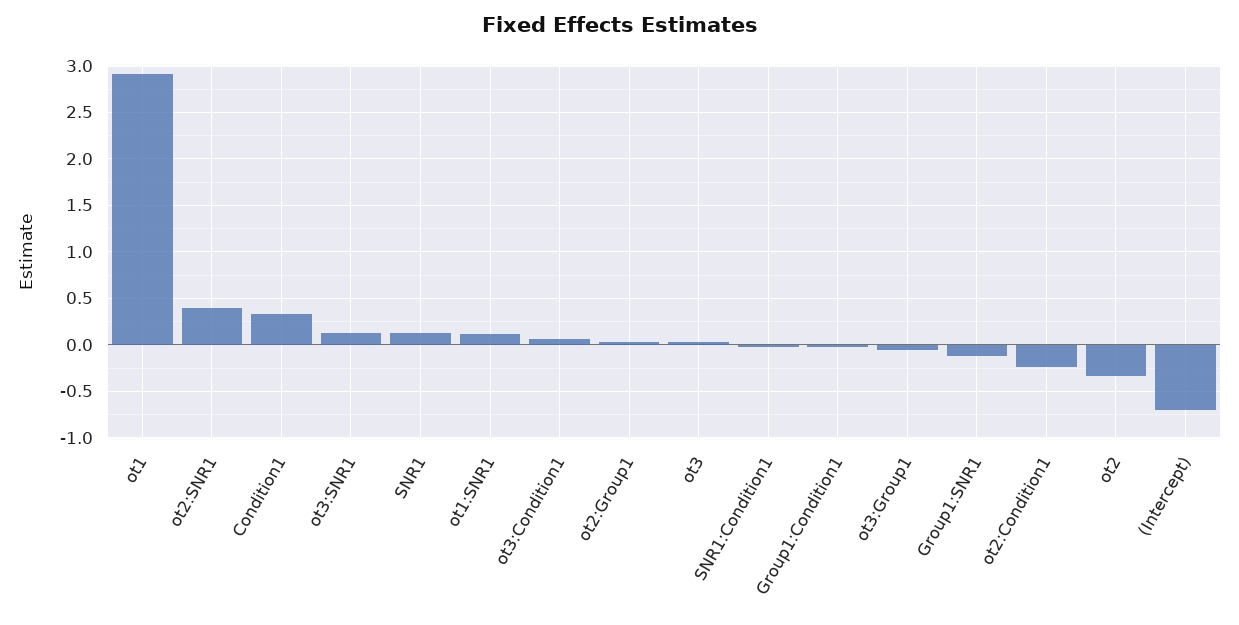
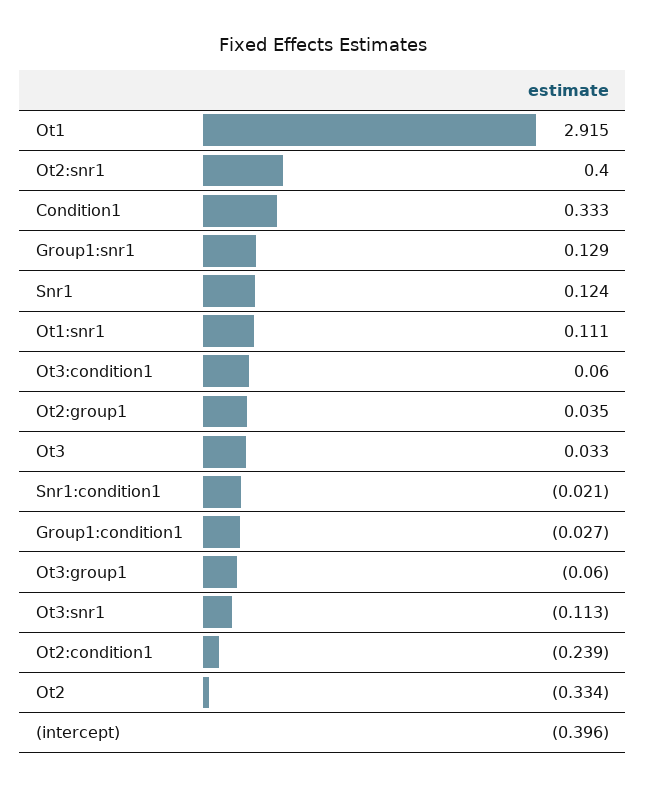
  {
    "ot1": 2.915,
    "ot2:SNR1": 0.4,
    "Condition1": 0.333,
-   "ot3:SNR1": 0.1,
+   "ot3:SNR1": -0.113,
    "SNR1": 0.124,
    "ot1:SNR1": 0.111,
    "ot3:Condition1": 0.06,
    "ot2:Group1": 0.035,
    "ot3": 0.033,
    "SNR1:Condition1": -0.021,
    "Group1:Condition1": -0.027,
    "ot3:Group1": -0.06,
-   "Group1:SNR1": -0.1,
+   "Group1:SNR1": 0.129,
    "ot2:Condition1": -0.239,
    "ot2": -0.334,
-   "(Intercept)": -0.7
+   "(Intercept)": -0.396
  }

